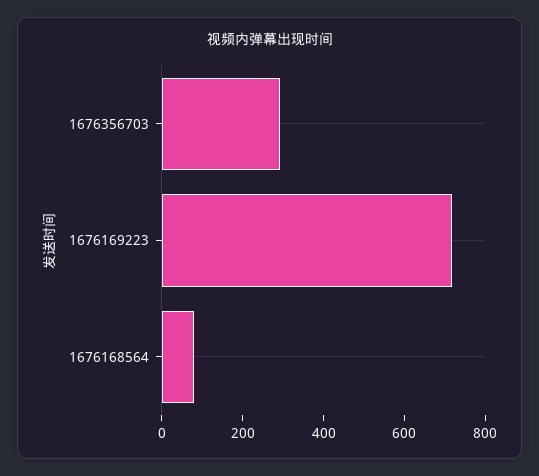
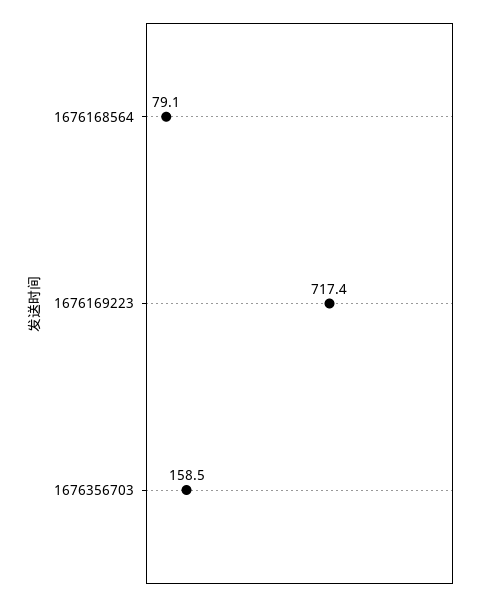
  {
-   "1676356703": 300,
+   "1676356703": 158.5,
    "1676169223": 717.4,
    "1676168564": 79.1
  }

